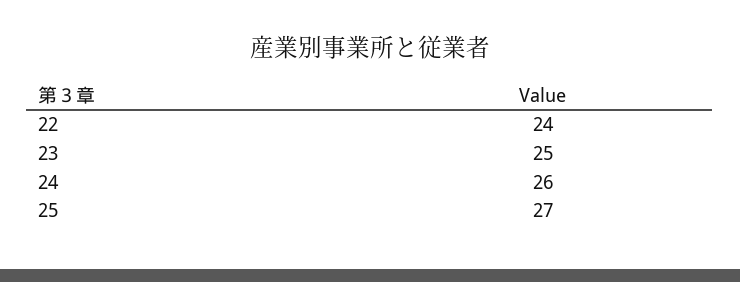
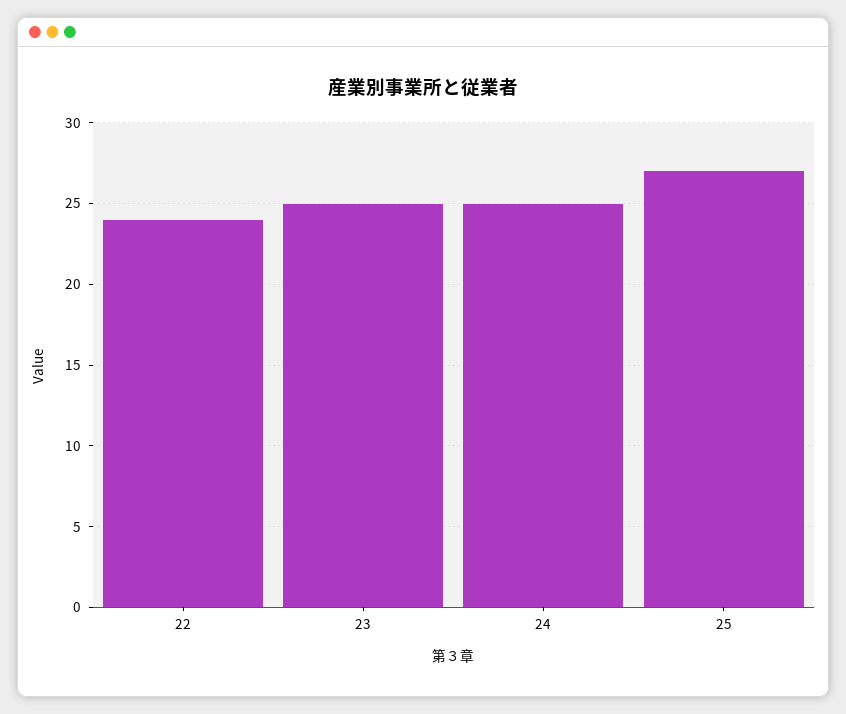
  {
    "22": 24,
    "23": 25,
-   "24": 26,
+   "24": 25,
    "25": 27
  }

